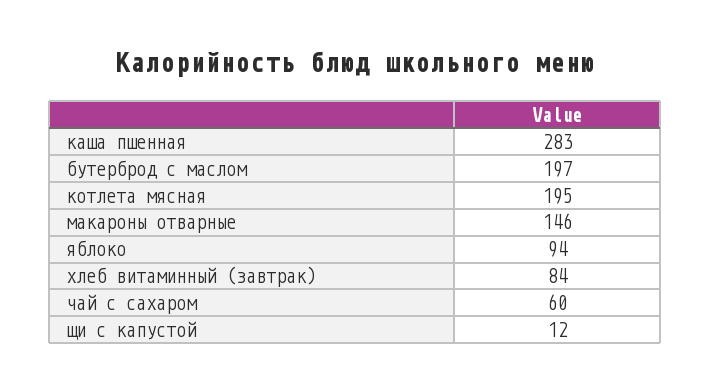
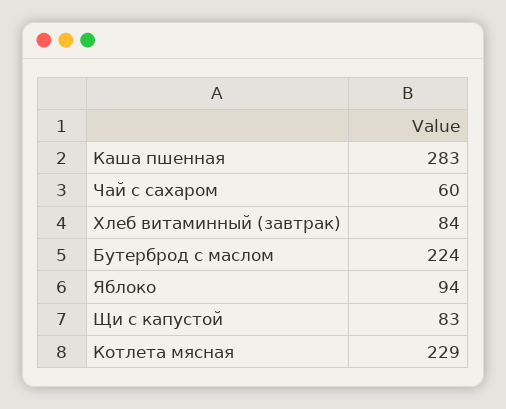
  {
    "каша пшенная": 283,
-   "бутерброд с маслом": 197,
+   "бутерброд с маслом": 224,
-   "котлета мясная": 195,
+   "котлета мясная": 229,
-   "макароны отварные": 146,
    "яблоко": 94,
    "хлеб витаминный (завтрак)": 84,
    "чай с сахаром": 60,
-   "щи с капустой": 12
+   "щи с капустой": 83
  }

